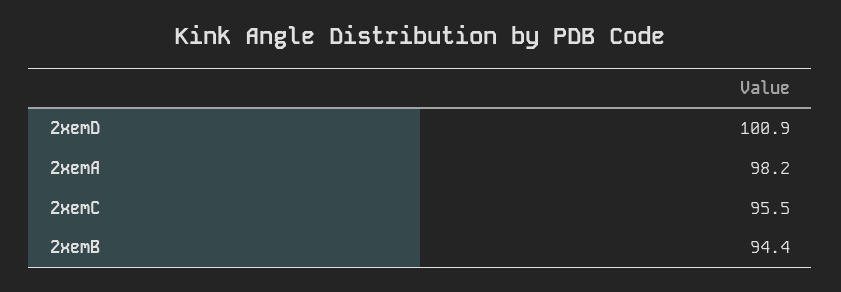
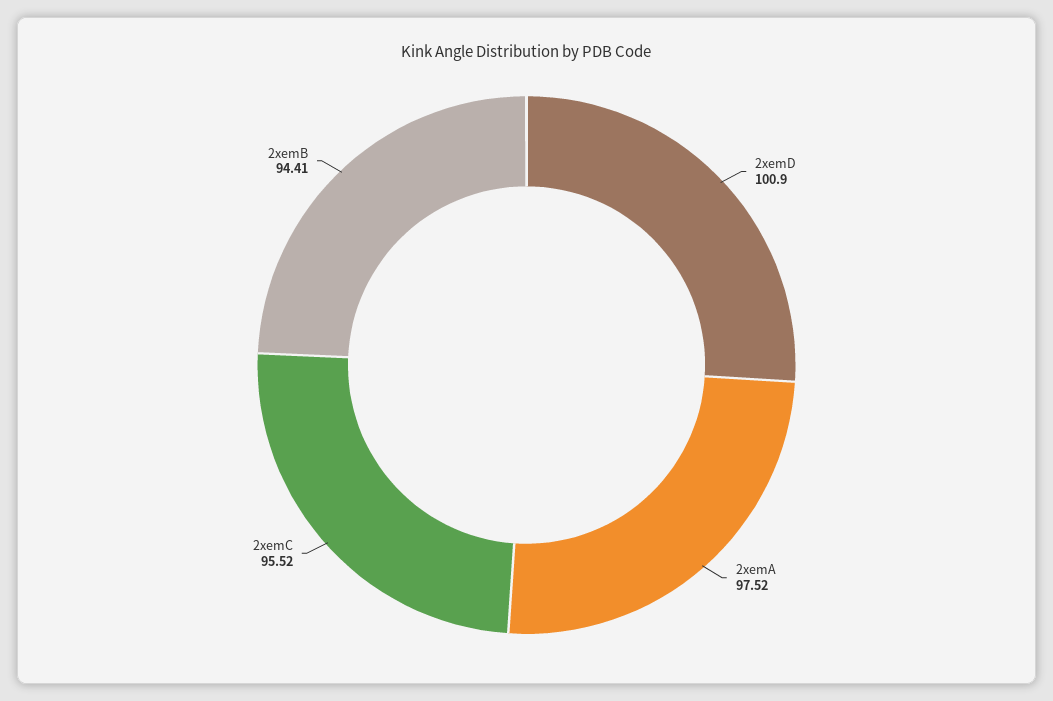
  {
    "2xemD": 100.9,
-   "2xemA": 98.2,
+   "2xemA": 97.52,
    "2xemC": 95.52,
    "2xemB": 94.41
  }

